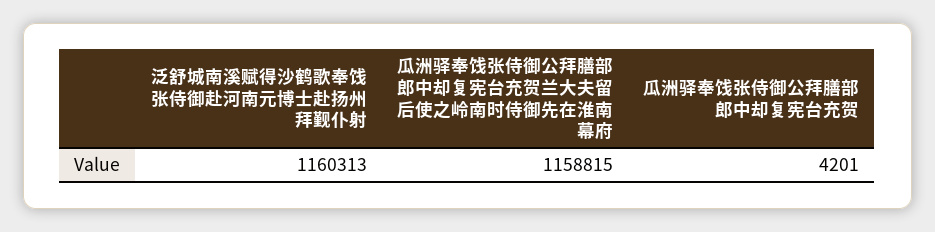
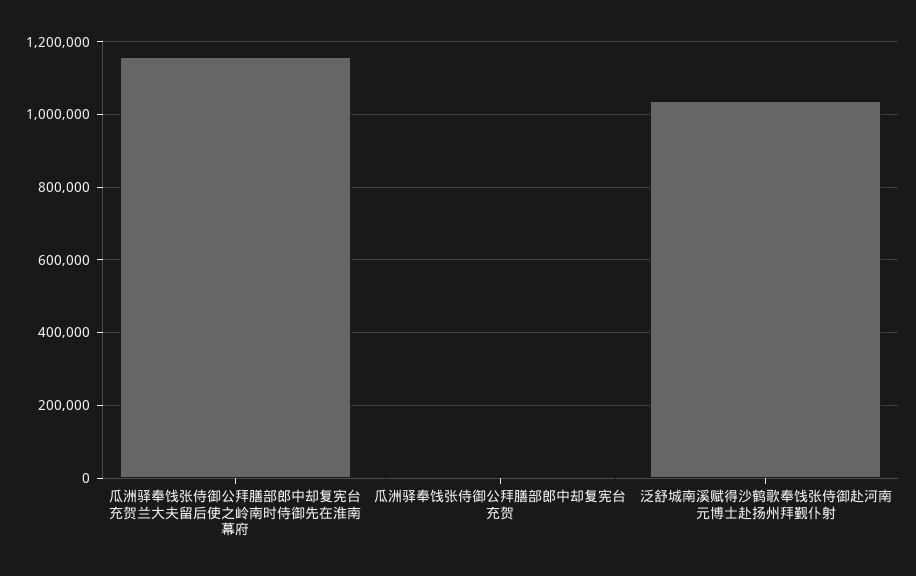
  {
-   "泛舒城南溪赋得沙鹤歌奉饯张侍御赴河南元博士赴扬州拜觐仆射": 1160313,
+   "泛舒城南溪赋得沙鹤歌奉饯张侍御赴河南元博士赴扬州拜觐仆射": 1040000,
    "瓜洲驿奉饯张侍御公拜膳部郎中却复宪台充贺兰大夫留后使之岭南时侍御先在淮南幕府": 1158815,
    "瓜洲驿奉饯张侍御公拜膳部郎中却复宪台充贺": 4201
  }

